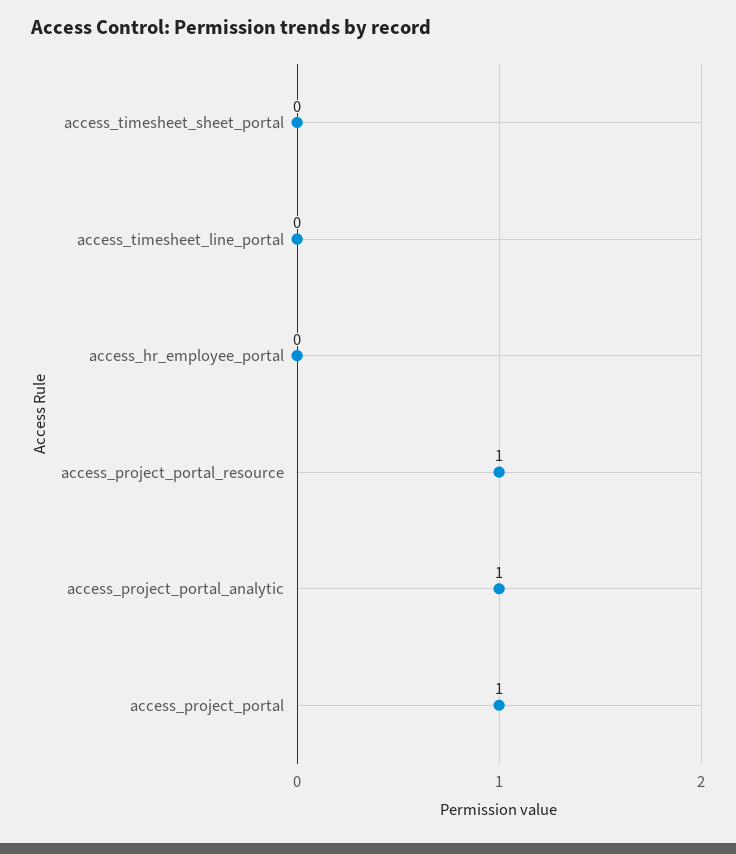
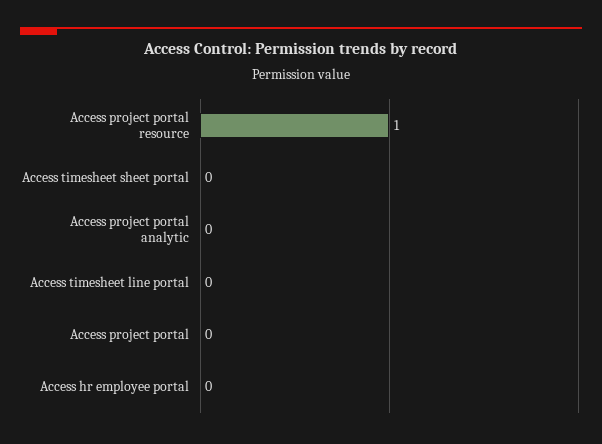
  {
    "access_timesheet_sheet_portal": 0,
    "access_timesheet_line_portal": 0,
    "access_hr_employee_portal": 0,
    "access_project_portal_resource": 1,
-   "access_project_portal_analytic": 1,
+   "access_project_portal_analytic": 0,
-   "access_project_portal": 1
+   "access_project_portal": 0
  }

